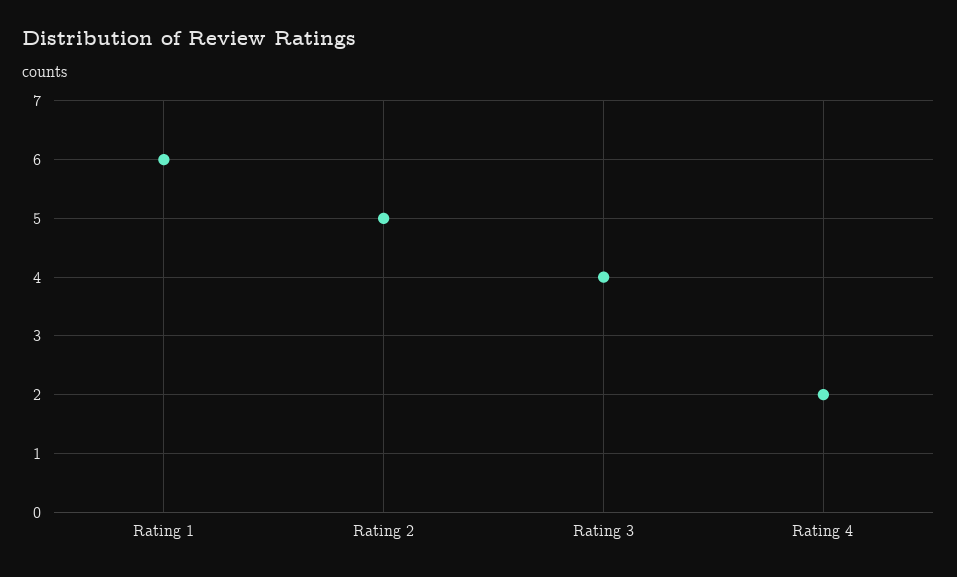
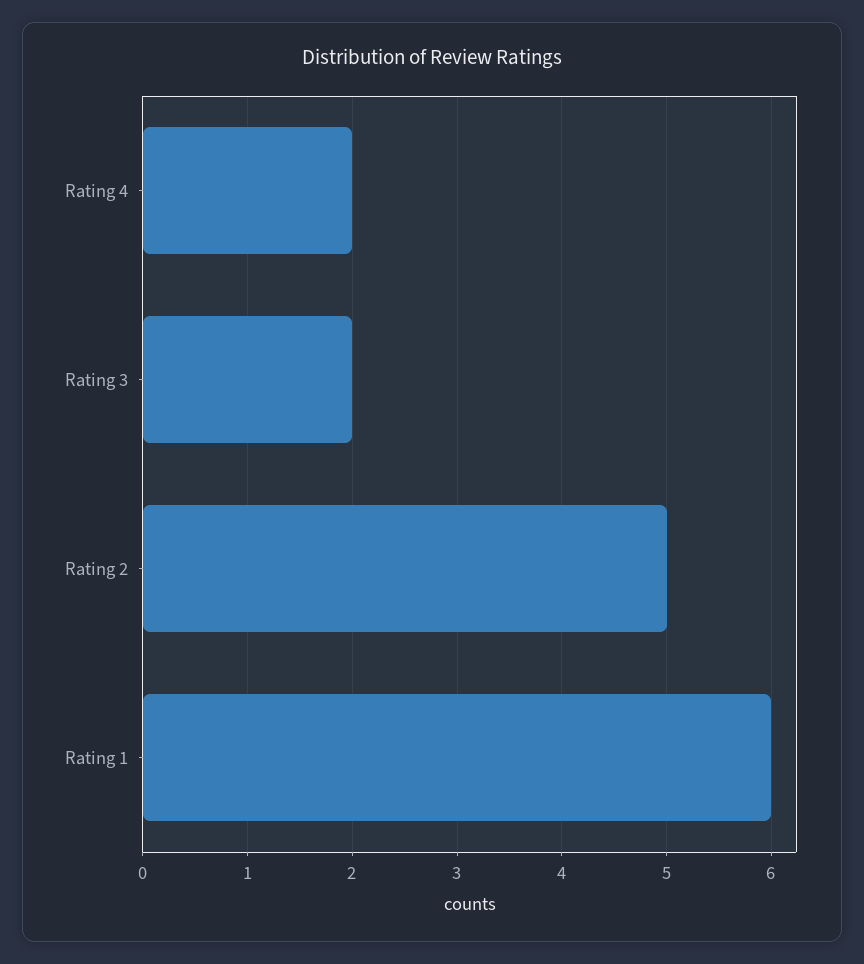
  {
    "Rating 1": 6,
    "Rating 2": 5,
-   "Rating 3": 4,
+   "Rating 3": 2,
    "Rating 4": 2
  }

